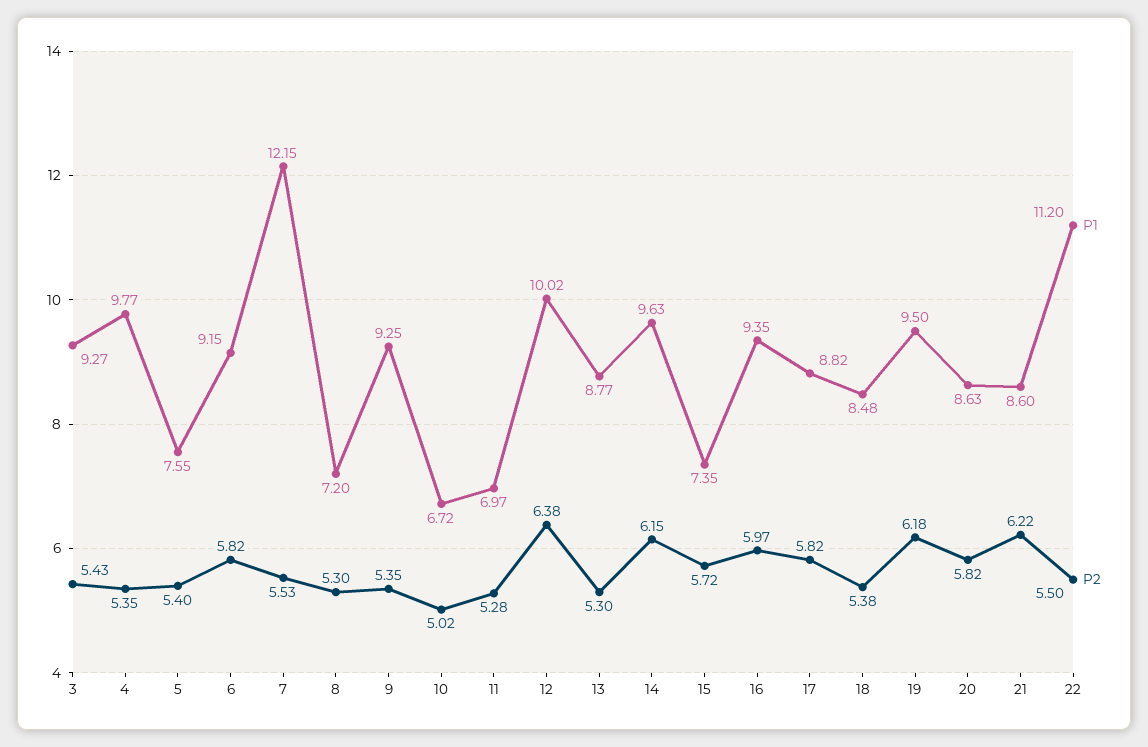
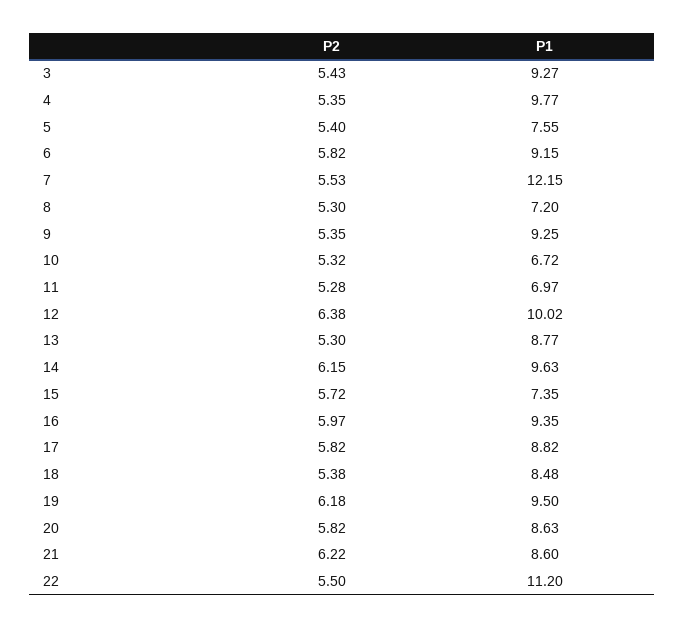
  {
    "P1": {
      "3": 9.27,
      "4": 9.77,
      "5": 7.55,
      "6": 9.15,
      "7": 12.15,
      "8": 7.2,
      "9": 9.25,
      "10": 6.72,
      "11": 6.97,
      "12": 10.02,
      "13": 8.77,
      "14": 9.63,
      "15": 7.35,
      "16": 9.35,
      "17": 8.82,
      "18": 8.48,
      "19": 9.5,
      "20": 8.63,
      "21": 8.6,
      "22": 11.2
    },
    "P2": {
      "3": 5.43,
      "4": 5.35,
      "5": 5.4,
      "6": 5.82,
      "7": 5.53,
      "8": 5.3,
      "9": 5.35,
-     "10": 5.02,
+     "10": 5.32,
      "11": 5.28,
      "12": 6.38,
      "13": 5.3,
      "14": 6.15,
      "15": 5.72,
      "16": 5.97,
      "17": 5.82,
      "18": 5.38,
      "19": 6.18,
      "20": 5.82,
      "21": 6.22,
      "22": 5.5
    }
  }

